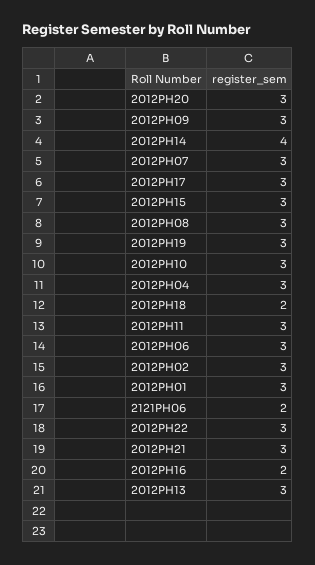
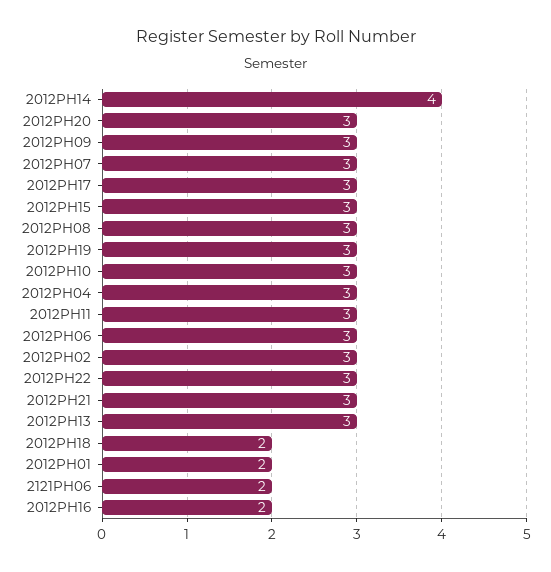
  {
    "2012PH20": 3,
    "2012PH09": 3,
    "2012PH14": 4,
    "2012PH07": 3,
    "2012PH17": 3,
    "2012PH15": 3,
    "2012PH08": 3,
    "2012PH19": 3,
    "2012PH10": 3,
    "2012PH04": 3,
    "2012PH18": 2,
    "2012PH11": 3,
    "2012PH06": 3,
    "2012PH02": 3,
-   "2012PH01": 3,
+   "2012PH01": 2,
    "2121PH06": 2,
    "2012PH22": 3,
    "2012PH21": 3,
    "2012PH16": 2,
    "2012PH13": 3
  }

